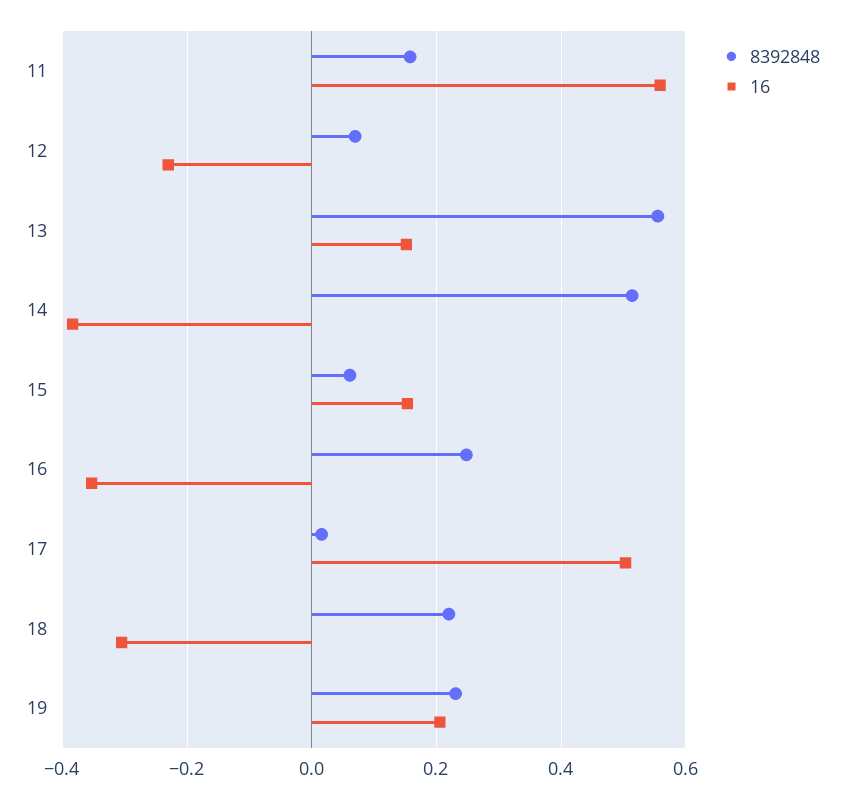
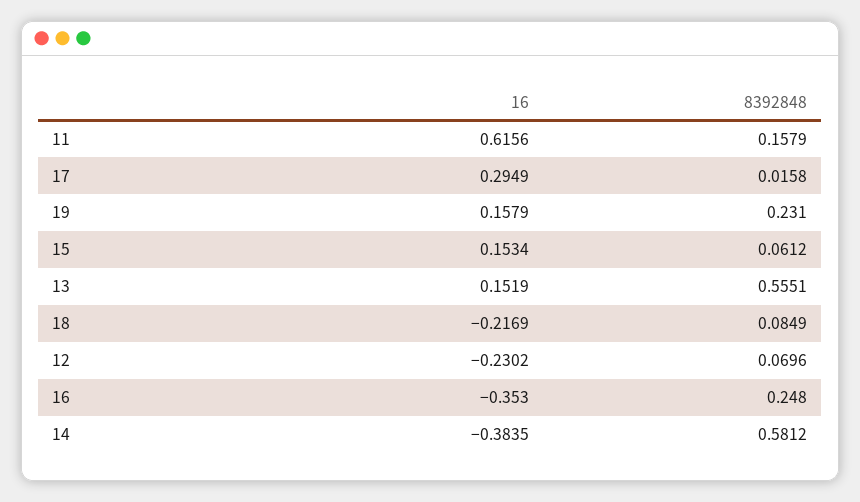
  {
    "8392848": {
      "11": 0.1579,
      "12": 0.0696,
      "13": 0.5551,
-     "14": 0.52,
+     "14": 0.5812,
      "15": 0.0612,
      "16": 0.248,
      "17": 0.0158,
-     "18": 0.22,
+     "18": 0.0849,
      "19": 0.231
    },
    "16": {
-     "11": 0.56,
+     "11": 0.6156,
      "12": -0.2302,
      "13": 0.1519,
      "14": -0.3835,
      "15": 0.1534,
      "16": -0.353,
-     "17": 0.5,
+     "17": 0.2949,
-     "18": -0.3,
+     "18": -0.2169,
-     "19": 0.2
+     "19": 0.1579
    }
  }

